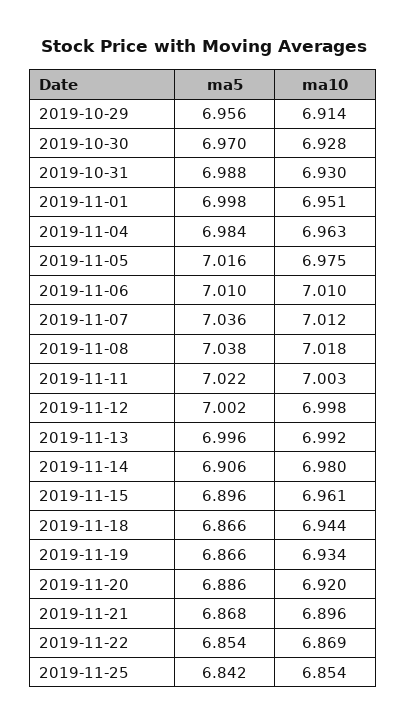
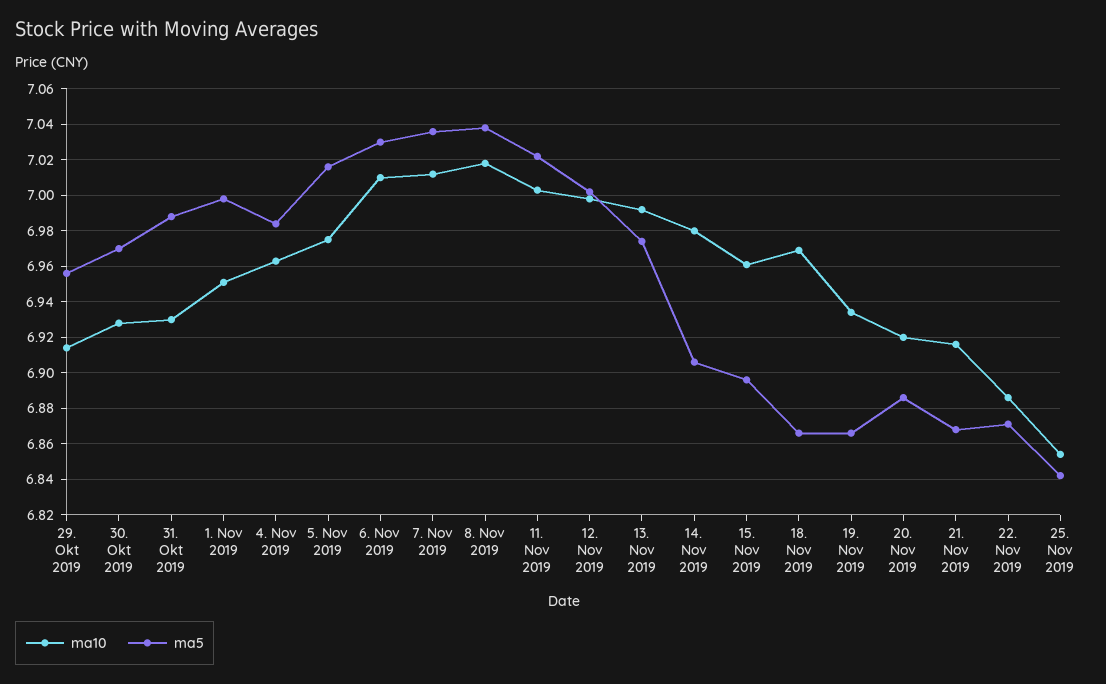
  {
    "ma5": {
      "2019-10-29": 6.956,
      "2019-10-30": 6.97,
      "2019-10-31": 6.988,
      "2019-11-01": 6.998,
      "2019-11-04": 6.984,
      "2019-11-05": 7.016,
-     "2019-11-06": 7.01,
+     "2019-11-06": 7.03,
      "2019-11-07": 7.036,
      "2019-11-08": 7.038,
      "2019-11-11": 7.022,
      "2019-11-12": 7.002,
-     "2019-11-13": 6.996,
+     "2019-11-13": 6.975,
      "2019-11-14": 6.906,
      "2019-11-15": 6.896,
      "2019-11-18": 6.866,
      "2019-11-19": 6.866,
      "2019-11-20": 6.886,
      "2019-11-21": 6.868,
-     "2019-11-22": 6.854,
+     "2019-11-22": 6.87,
      "2019-11-25": 6.842
    },
    "ma10": {
      "2019-10-29": 6.914,
      "2019-10-30": 6.928,
      "2019-10-31": 6.93,
      "2019-11-01": 6.951,
      "2019-11-04": 6.963,
      "2019-11-05": 6.975,
      "2019-11-06": 7.01,
      "2019-11-07": 7.012,
      "2019-11-08": 7.018,
      "2019-11-11": 7.003,
      "2019-11-12": 6.998,
      "2019-11-13": 6.992,
      "2019-11-14": 6.98,
      "2019-11-15": 6.961,
-     "2019-11-18": 6.944,
+     "2019-11-18": 6.97,
      "2019-11-19": 6.934,
      "2019-11-20": 6.92,
-     "2019-11-21": 6.896,
+     "2019-11-21": 6.915,
-     "2019-11-22": 6.869,
+     "2019-11-22": 6.885,
      "2019-11-25": 6.854
    }
  }

